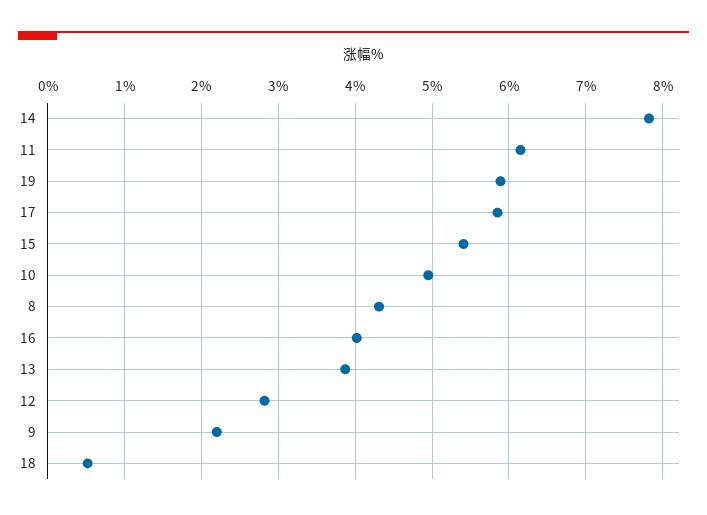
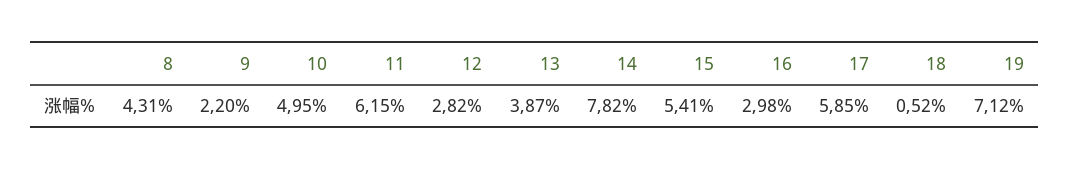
  {
    "14": 7.82,
    "11": 6.15,
-   "19": 5.9,
+   "19": 7.12,
    "17": 5.85,
    "15": 5.41,
    "10": 4.95,
    "8": 4.31,
-   "16": 4,
+   "16": 2.98,
    "13": 3.87,
    "12": 2.82,
    "9": 2.2,
    "18": 0.52
  }

